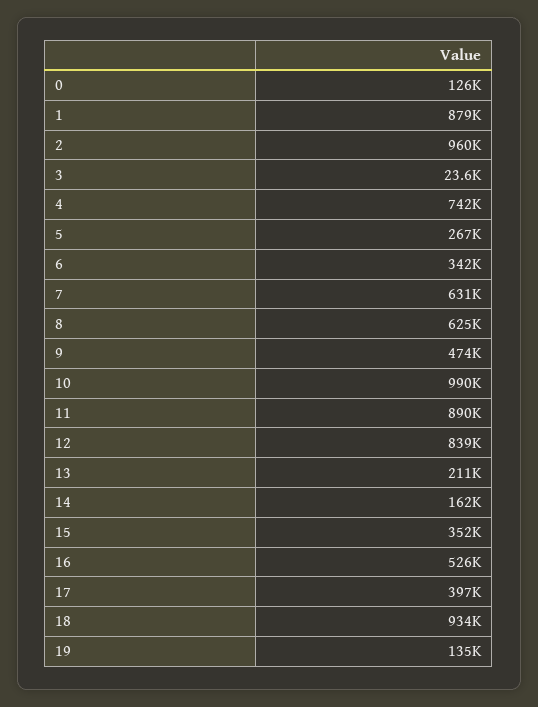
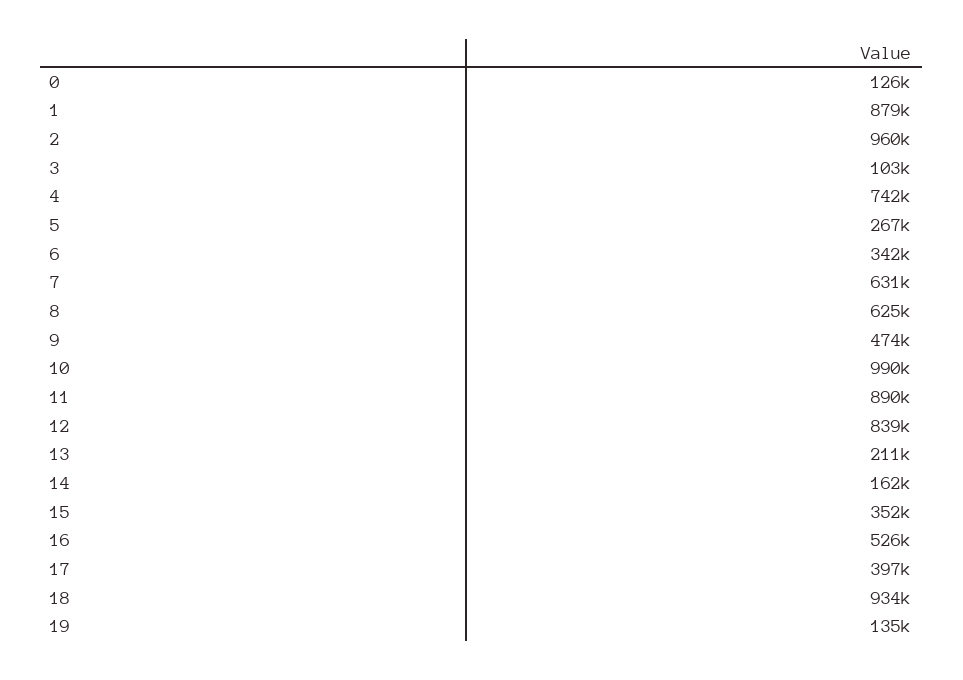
  {
    "0": 126000,
    "1": 879000,
    "2": 960000,
-   "3": 23600,
+   "3": 103000,
    "4": 742000,
    "5": 267000,
    "6": 342000,
    "7": 631000,
    "8": 625000,
    "9": 474000,
    "10": 990000,
    "11": 890000,
    "12": 839000,
    "13": 211000,
    "14": 162000,
    "15": 352000,
    "16": 526000,
    "17": 397000,
    "18": 934000,
    "19": 135000
  }

